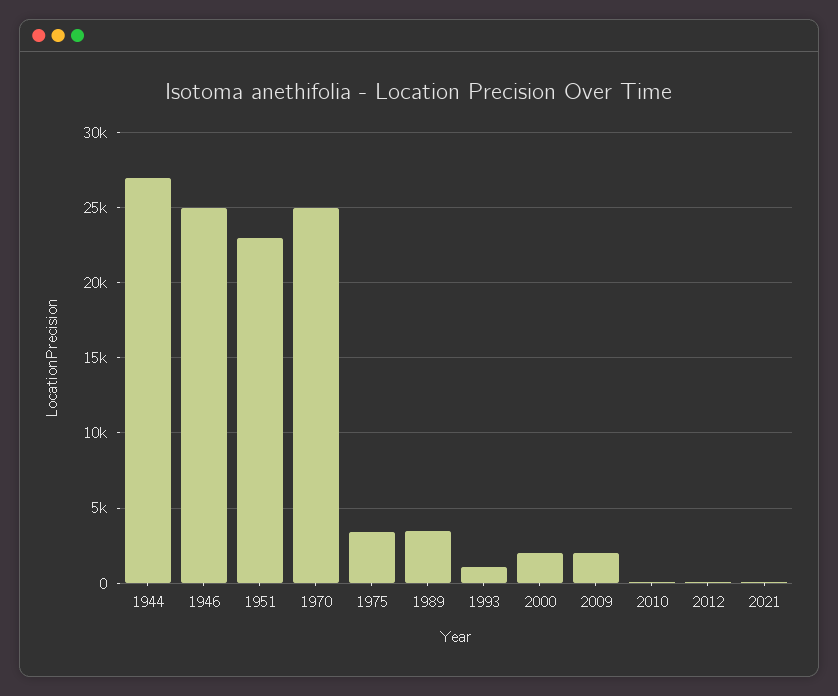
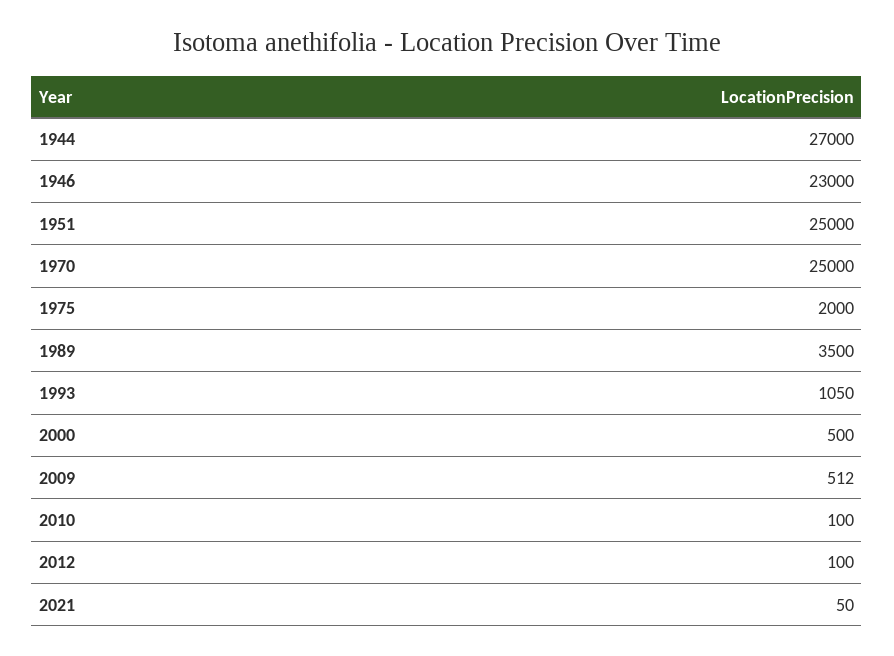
  {
    "1944": 27000,
-   "1946": 25000,
+   "1946": 23000,
-   "1951": 23000,
+   "1951": 25000,
    "1970": 25000,
-   "1975": 3500,
+   "1975": 2000,
    "1989": 3500,
    "1993": 1050,
-   "2000": 2000,
+   "2000": 500,
-   "2009": 2000,
+   "2009": 512,
    "2010": 100,
    "2012": 100,
    "2021": 50
  }

